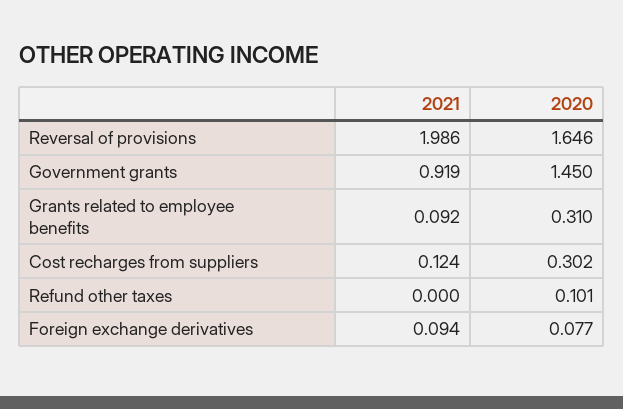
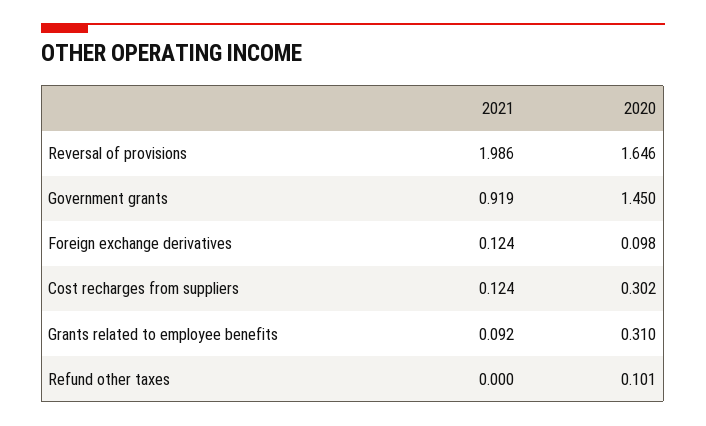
  {
    "2021": {
      "Reversal of provisions": 1.986,
      "Government grants": 0.919,
      "Grants related to employee benefits": 0.092,
      "Cost recharges from suppliers": 0.124,
      "Refund other taxes": 0,
-     "Foreign exchange derivatives": 0.094
+     "Foreign exchange derivatives": 0.124
    },
    "2020": {
      "Reversal of provisions": 1.646,
      "Government grants": 1.45,
      "Grants related to employee benefits": 0.31,
      "Cost recharges from suppliers": 0.302,
      "Refund other taxes": 0.101,
-     "Foreign exchange derivatives": 0.077
+     "Foreign exchange derivatives": 0.098
    }
  }

